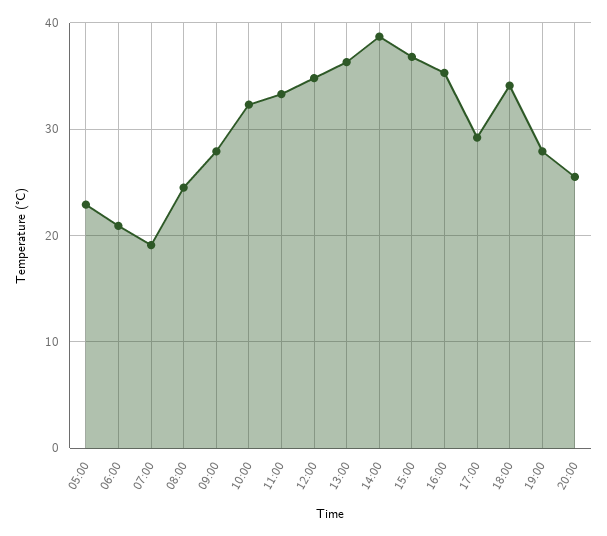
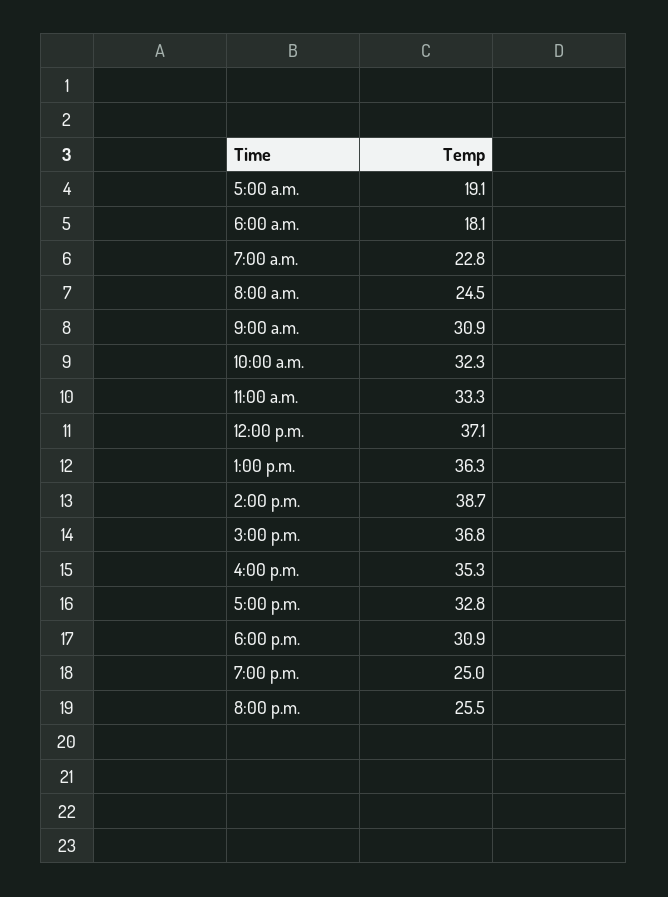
  {
-   "05:00": 23,
+   "05:00": 19.1,
-   "06:00": 21,
+   "06:00": 18.1,
-   "07:00": 19,
+   "07:00": 22.8,
    "08:00": 24.5,
-   "09:00": 28,
+   "09:00": 30.9,
    "10:00": 32.3,
    "11:00": 33.3,
-   "12:00": 35,
+   "12:00": 37.1,
    "13:00": 36.3,
    "14:00": 38.7,
    "15:00": 36.8,
    "16:00": 35.3,
-   "17:00": 29,
+   "17:00": 32.8,
-   "18:00": 34,
+   "18:00": 30.9,
-   "19:00": 28,
+   "19:00": 25,
    "20:00": 25.5
  }

